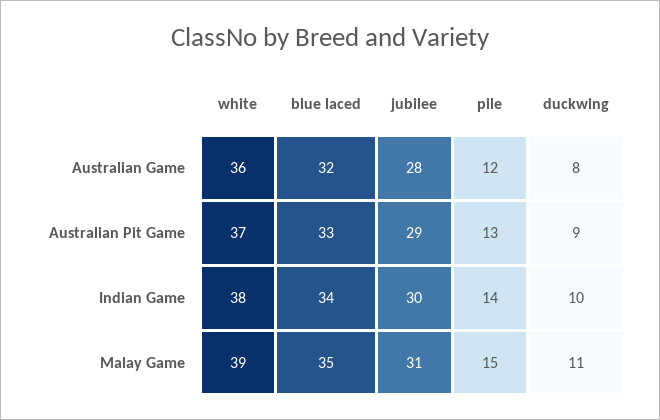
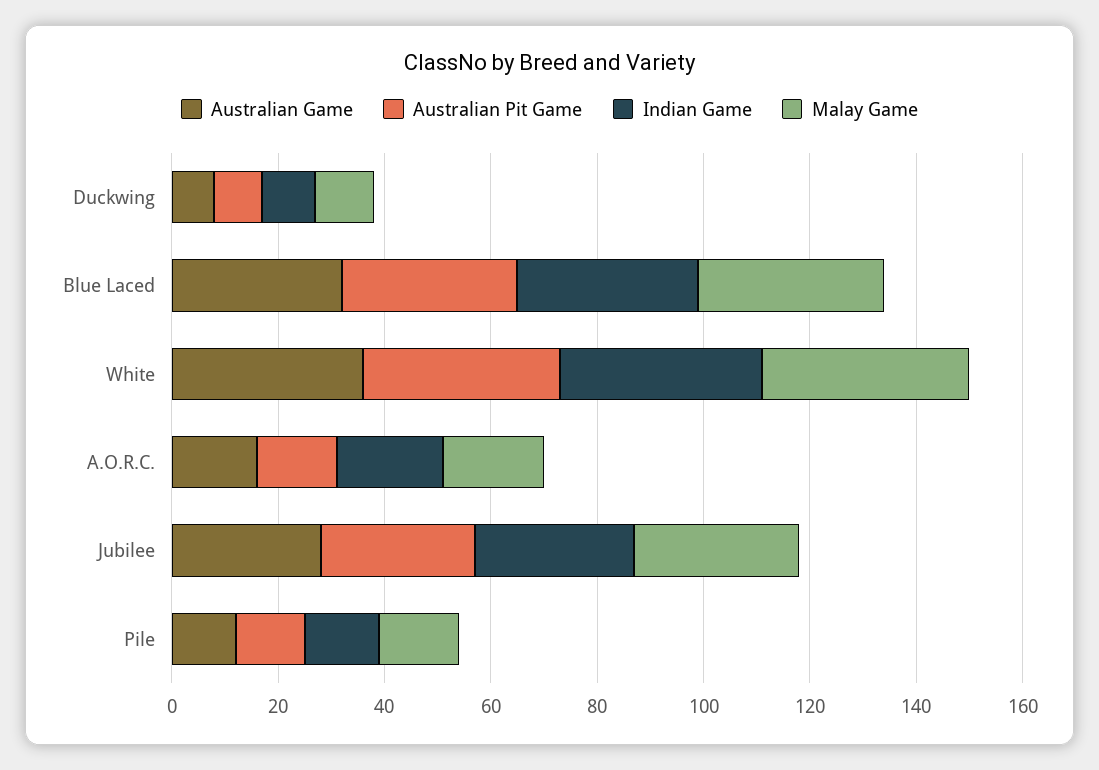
  {
    "Australian Game": {
      "white": 36,
      "blue laced": 32,
      "jubilee": 28,
      "pile": 12,
-     "duckwing": 8
+     "duckwing": 8,
+     "A.O.R.C.": 15
    },
    "Australian Pit Game": {
      "white": 37,
      "blue laced": 33,
      "jubilee": 29,
      "pile": 13,
-     "duckwing": 9
+     "duckwing": 9,
+     "A.O.R.C.": 15
    },
    "Indian Game": {
      "white": 38,
      "blue laced": 34,
      "jubilee": 30,
      "pile": 14,
-     "duckwing": 10
+     "duckwing": 10,
+     "A.O.R.C.": 20
    },
    "Malay Game": {
      "white": 39,
      "blue laced": 35,
      "jubilee": 31,
      "pile": 15,
-     "duckwing": 11
+     "duckwing": 11,
+     "A.O.R.C.": 20
    }
  }

